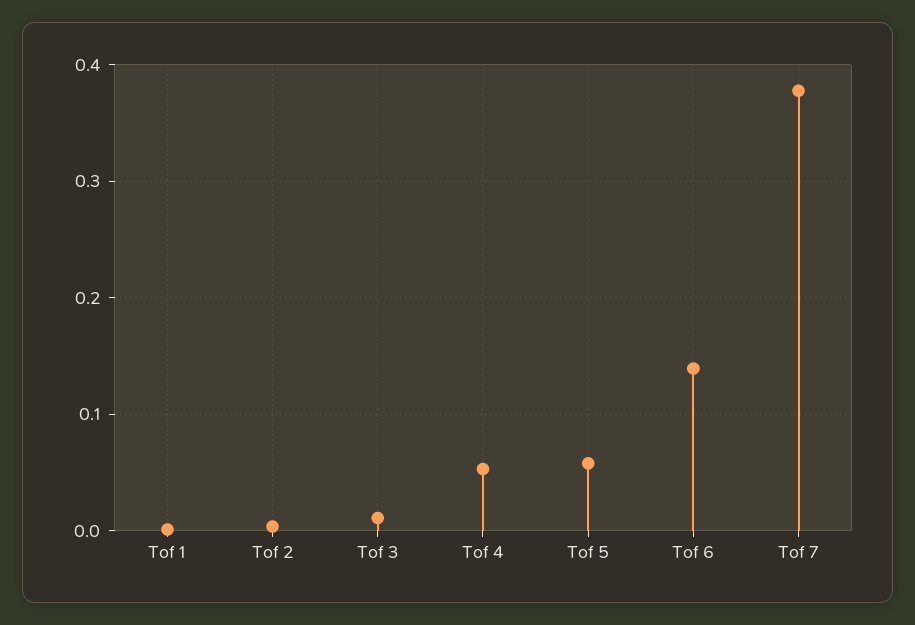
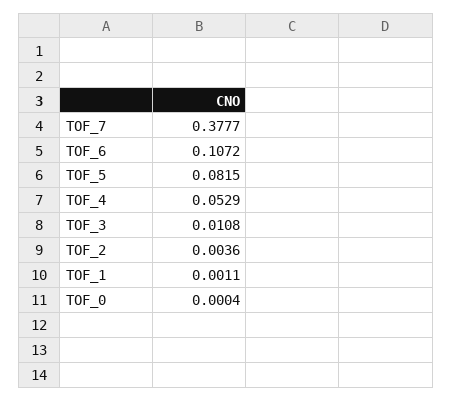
  {
    "Tof 1": 0.0011,
    "Tof 2": 0.0036,
    "Tof 3": 0.0108,
    "Tof 4": 0.0529,
-   "Tof 5": 0.06,
+   "Tof 5": 0.0815,
-   "Tof 6": 0.14,
+   "Tof 6": 0.1072,
-   "Tof 7": 0.3777
+   "Tof 7": 0.3777,
+   "TOF_0": 0.0004
  }

